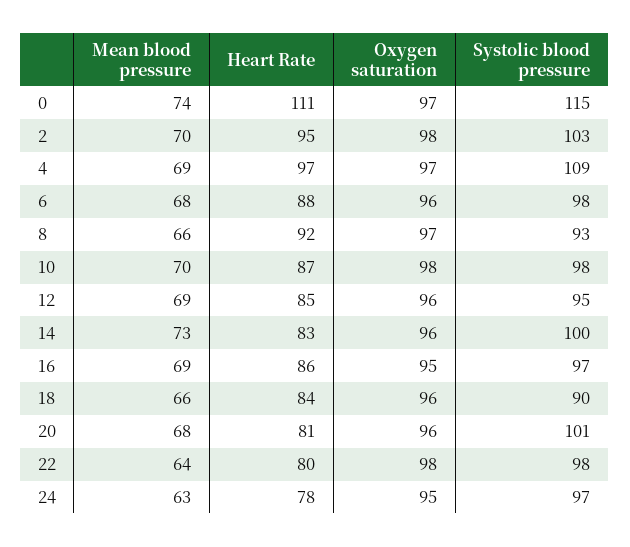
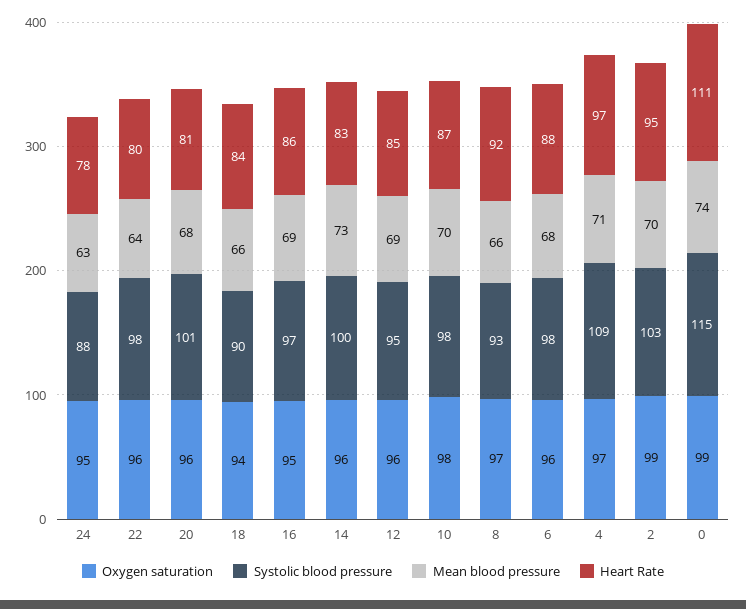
  {
    "Mean blood pressure": {
      "0": 74,
      "2": 70,
-     "4": 69,
+     "4": 71,
      "6": 68,
      "8": 66,
      "10": 70,
      "12": 69,
      "14": 73,
      "16": 69,
      "18": 66,
      "20": 68,
      "22": 64,
      "24": 63
    },
    "Heart Rate": {
      "0": 111,
      "2": 95,
      "4": 97,
      "6": 88,
      "8": 92,
      "10": 87,
      "12": 85,
      "14": 83,
      "16": 86,
      "18": 84,
      "20": 81,
      "22": 80,
      "24": 78
    },
    "Oxygen saturation": {
-     "0": 97,
+     "0": 99,
-     "2": 98,
+     "2": 99,
      "4": 97,
      "6": 96,
      "8": 97,
      "10": 98,
      "12": 96,
      "14": 96,
      "16": 95,
-     "18": 96,
+     "18": 94,
      "20": 96,
-     "22": 98,
+     "22": 96,
      "24": 95
    },
    "Systolic blood pressure": {
      "0": 115,
      "2": 103,
      "4": 109,
      "6": 98,
      "8": 93,
      "10": 98,
      "12": 95,
      "14": 100,
      "16": 97,
      "18": 90,
      "20": 101,
      "22": 98,
-     "24": 97
+     "24": 88
    }
  }

